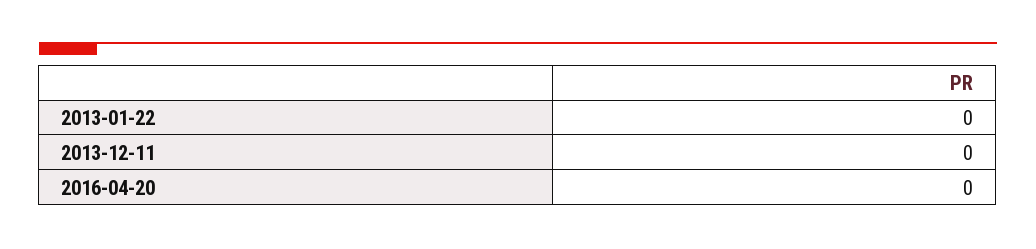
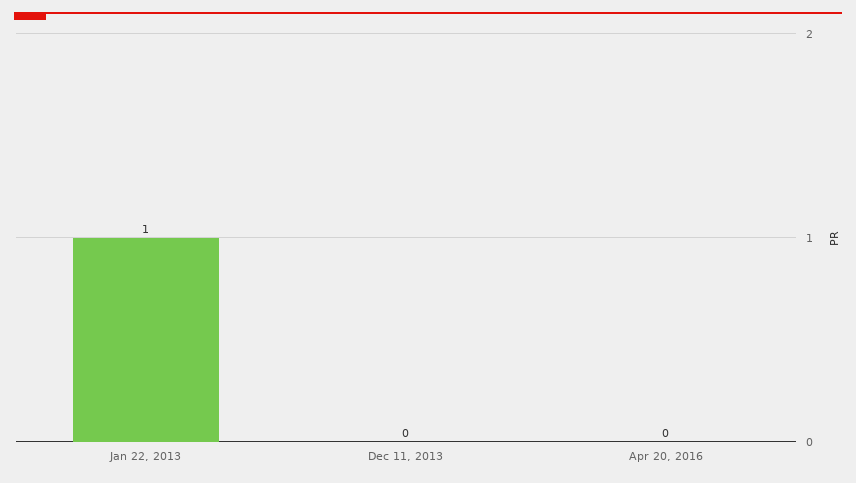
  {
-   "2013-01-22": 0,
+   "2013-01-22": 1,
    "2013-12-11": 0,
    "2016-04-20": 0
  }

